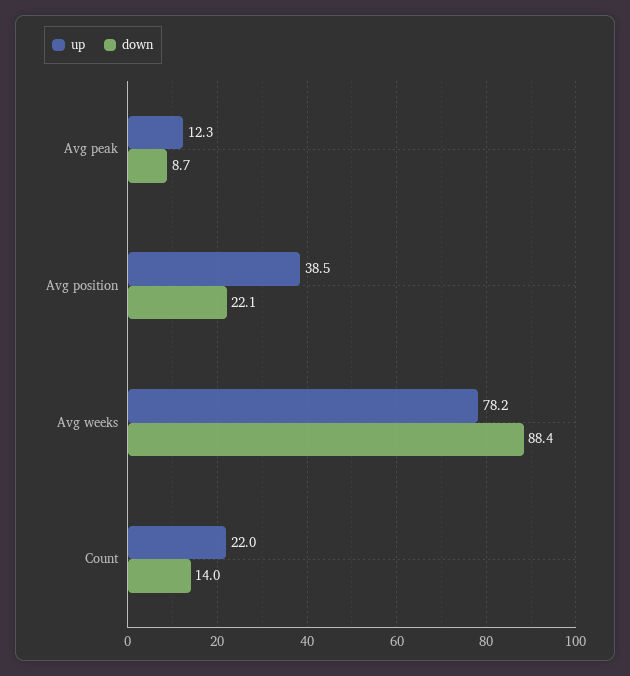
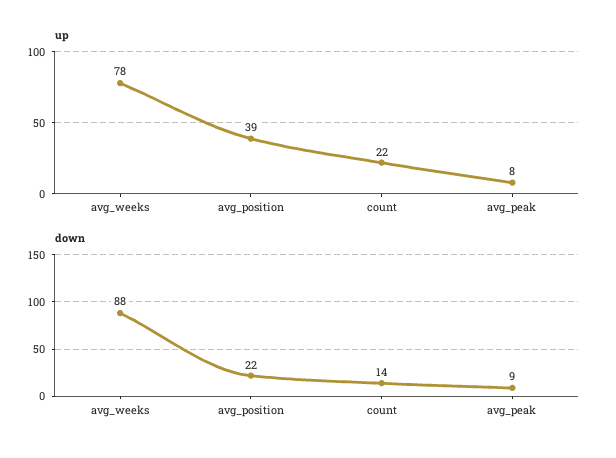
  {
    "up": {
-     "Avg peak": 12.3,
+     "Avg peak": 8,
      "Avg position": 38.5,
      "Avg weeks": 78.2,
      "Count": 22
    },
    "down": {
      "Avg peak": 8.7,
      "Avg position": 22.1,
      "Avg weeks": 88.4,
      "Count": 14
    }
  }

